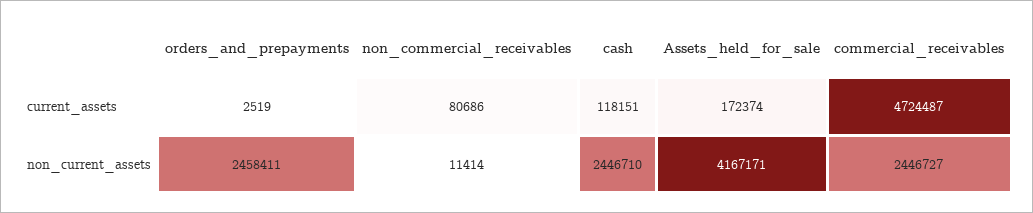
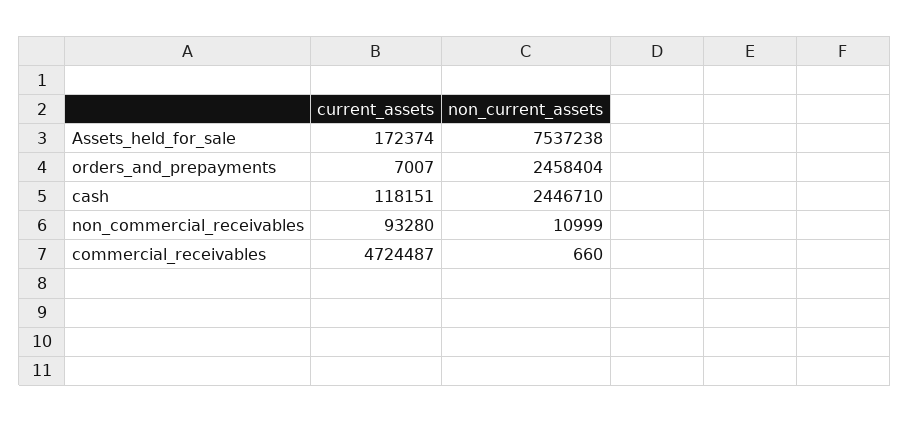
  {
    "orders_and_prepayments": {
-     "current_assets": 2519,
+     "current_assets": 7007,
-     "non_current_assets": 2458411
+     "non_current_assets": 2458404
    },
    "non_commercial_receivables": {
-     "current_assets": 80686,
+     "current_assets": 93280,
-     "non_current_assets": 11414
+     "non_current_assets": 10999
    },
    "cash": {
      "current_assets": 118151,
      "non_current_assets": 2446710
    },
    "Assets_held_for_sale": {
      "current_assets": 172374,
-     "non_current_assets": 4167171
+     "non_current_assets": 7537238
    },
    "commercial_receivables": {
      "current_assets": 4724487,
-     "non_current_assets": 2446727
+     "non_current_assets": 660
    }
  }

